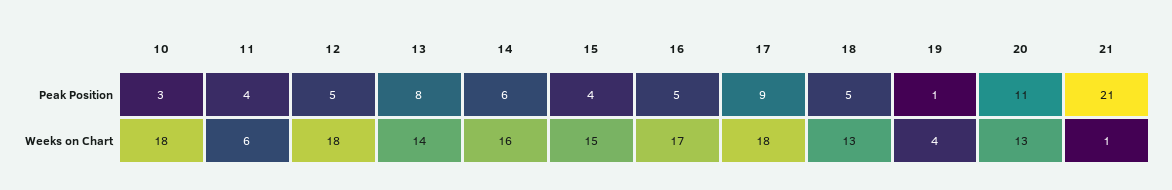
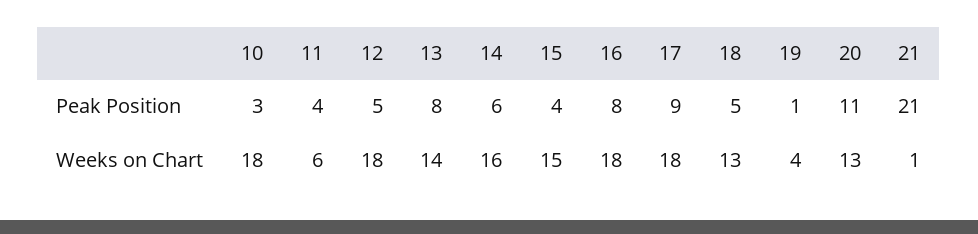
  {
    "10": {
      "Peak Position": 3,
      "Weeks on Chart": 18
    },
    "11": {
      "Peak Position": 4,
      "Weeks on Chart": 6
    },
    "12": {
      "Peak Position": 5,
      "Weeks on Chart": 18
    },
    "13": {
      "Peak Position": 8,
      "Weeks on Chart": 14
    },
    "14": {
      "Peak Position": 6,
      "Weeks on Chart": 16
    },
    "15": {
      "Peak Position": 4,
      "Weeks on Chart": 15
    },
    "16": {
-     "Peak Position": 5,
+     "Peak Position": 8,
-     "Weeks on Chart": 17
+     "Weeks on Chart": 18
    },
    "17": {
      "Peak Position": 9,
      "Weeks on Chart": 18
    },
    "18": {
      "Peak Position": 5,
      "Weeks on Chart": 13
    },
    "19": {
      "Peak Position": 1,
      "Weeks on Chart": 4
    },
    "20": {
      "Peak Position": 11,
      "Weeks on Chart": 13
    },
    "21": {
      "Peak Position": 21,
      "Weeks on Chart": 1
    }
  }

